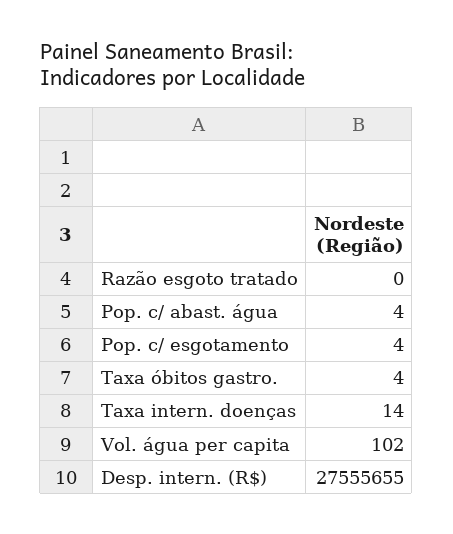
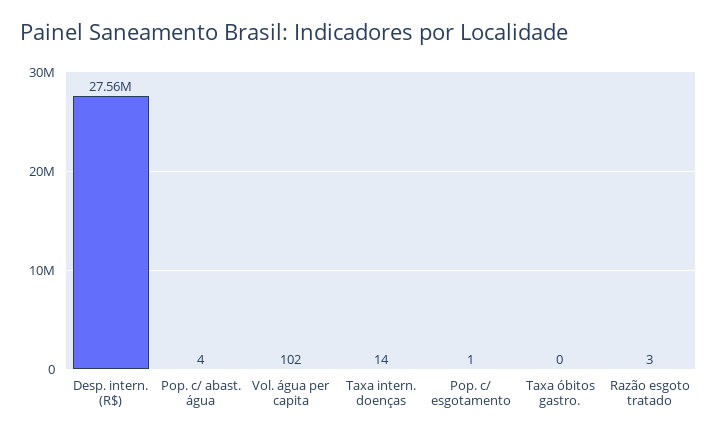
  {
-   "Razão esgoto tratado": 0,
+   "Razão esgoto tratado": 3,
    "Pop. c/ abast. água": 4,
-   "Pop. c/ esgotamento": 4,
+   "Pop. c/ esgotamento": 1,
-   "Taxa óbitos gastro.": 4,
+   "Taxa óbitos gastro.": 0,
    "Taxa intern. doenças": 14,
    "Vol. água per capita": 102,
    "Desp. intern. (R$)": 27555655
  }

